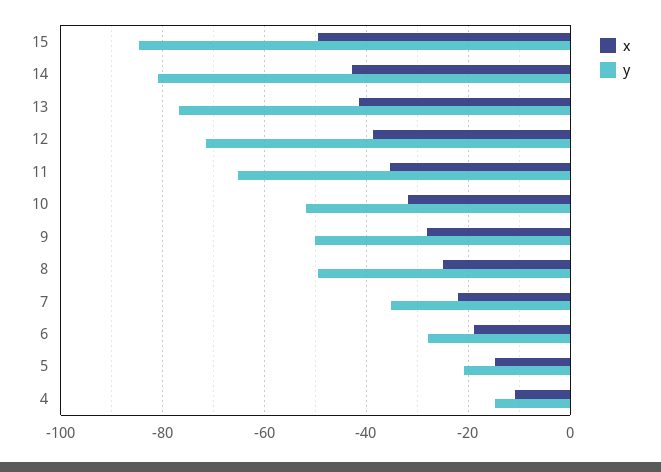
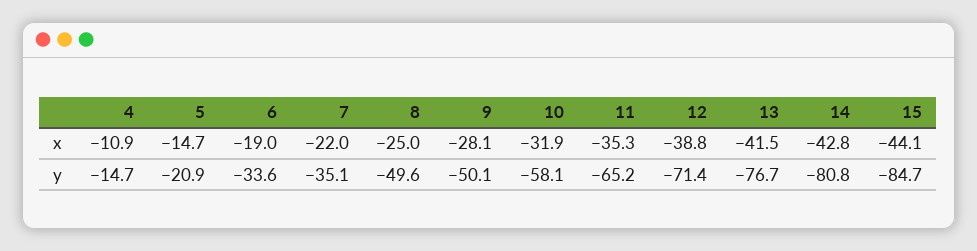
  {
    "x": {
-     "15": -50,
+     "15": -44.1,
      "14": -42.8,
      "13": -41.5,
      "12": -38.8,
      "11": -35.3,
      "10": -31.9,
      "9": -28.1,
      "8": -25,
      "7": -22,
      "6": -19,
      "5": -14.7,
      "4": -10.9
    },
    "y": {
      "15": -84.7,
      "14": -80.8,
      "13": -76.7,
      "12": -71.4,
      "11": -65.2,
-     "10": -52,
+     "10": -58.1,
      "9": -50.1,
      "8": -49.6,
      "7": -35.1,
-     "6": -28,
+     "6": -33.6,
      "5": -20.9,
      "4": -14.7
    }
  }

